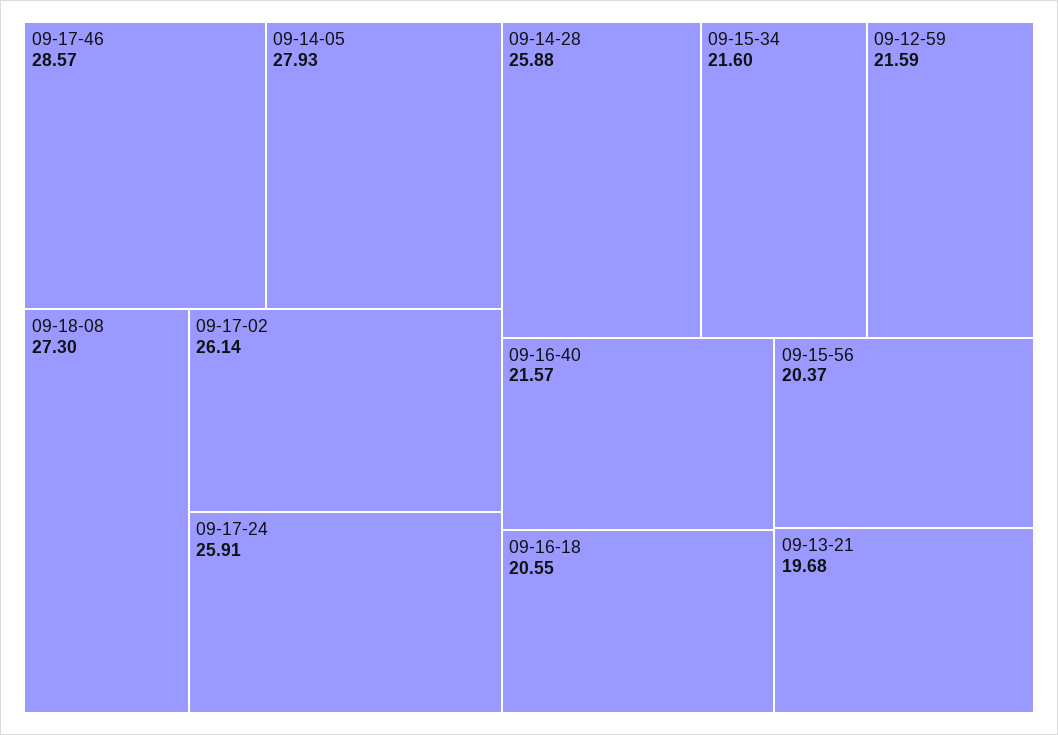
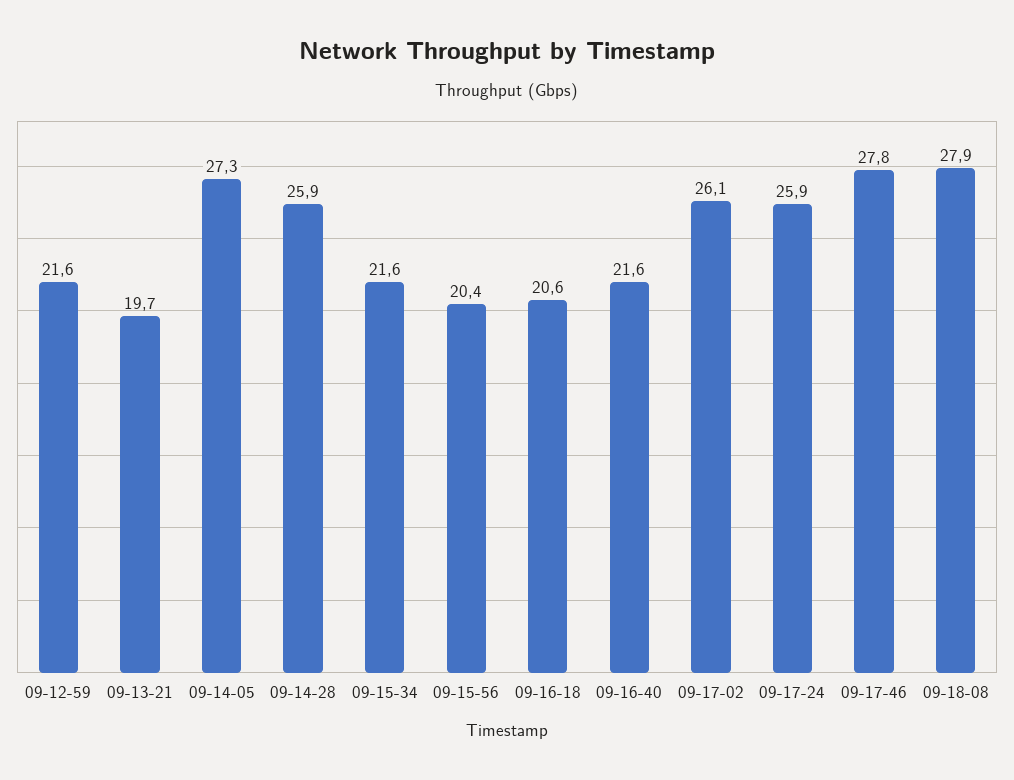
  {
-   "09-17-46": 28.57,
+   "09-17-46": 27.8,
-   "09-14-05": 27.93,
+   "09-14-05": 27.3,
-   "09-18-08": 27.3,
+   "09-18-08": 27.9,
    "09-17-02": 26.14,
    "09-17-24": 25.91,
    "09-14-28": 25.88,
    "09-15-34": 21.6,
    "09-12-59": 21.59,
    "09-16-40": 21.57,
    "09-16-18": 20.55,
    "09-15-56": 20.37,
    "09-13-21": 19.68
  }

